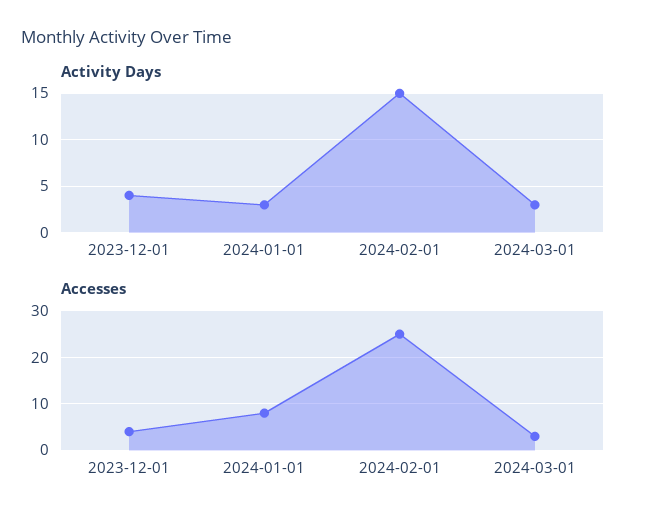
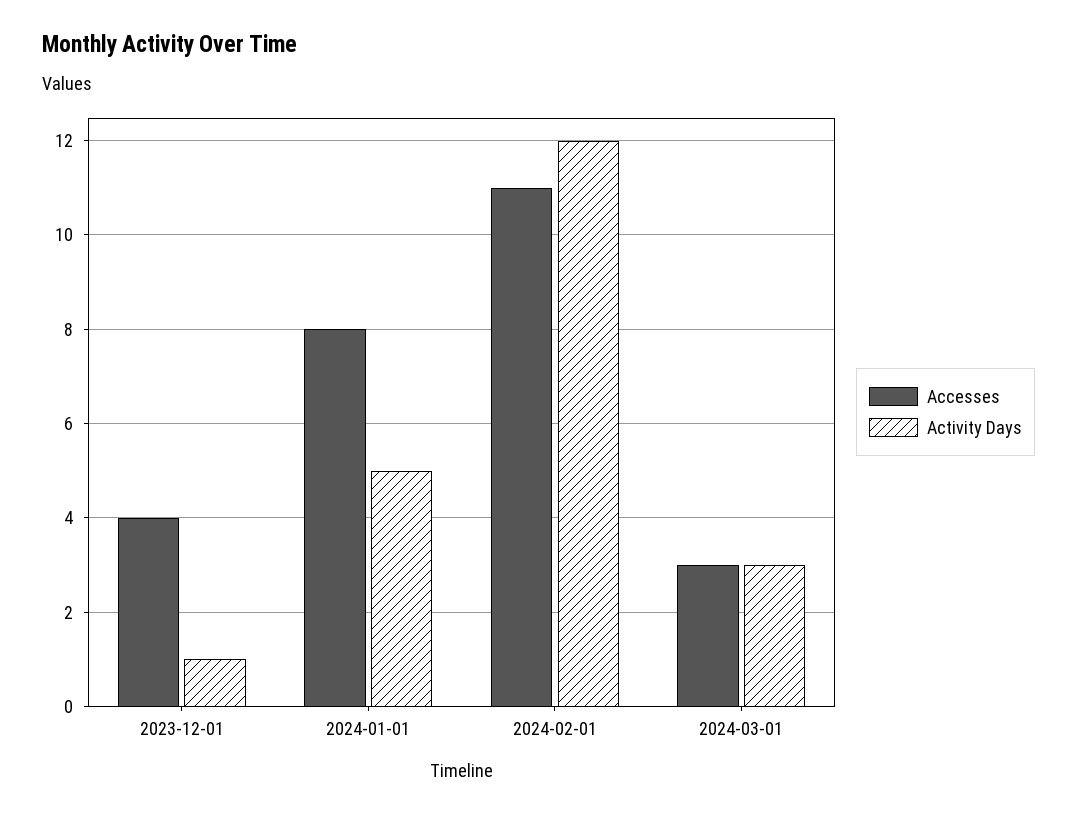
  {
    "Activity Days": {
-     "2023-12-01": 4,
+     "2023-12-01": 1,
-     "2024-01-01": 3,
+     "2024-01-01": 5,
-     "2024-02-01": 15,
+     "2024-02-01": 12,
      "2024-03-01": 3
    },
    "Accesses": {
      "2023-12-01": 4,
      "2024-01-01": 8,
-     "2024-02-01": 25,
+     "2024-02-01": 11,
      "2024-03-01": 3
    }
  }

